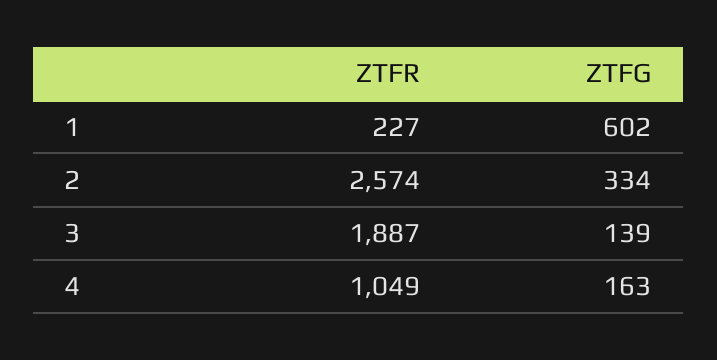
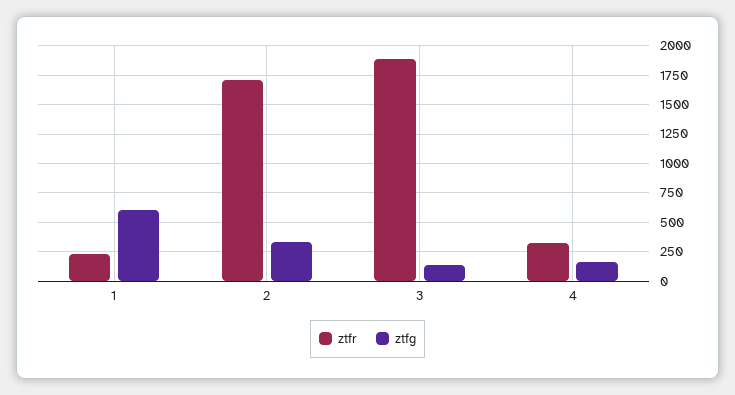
  {
    "ZTFR": {
      "1": 227,
-     "2": 2574,
+     "2": 1750,
      "3": 1887,
-     "4": 1049
+     "4": 250
    },
    "ZTFG": {
      "1": 602,
      "2": 334,
      "3": 139,
      "4": 163
    }
  }

